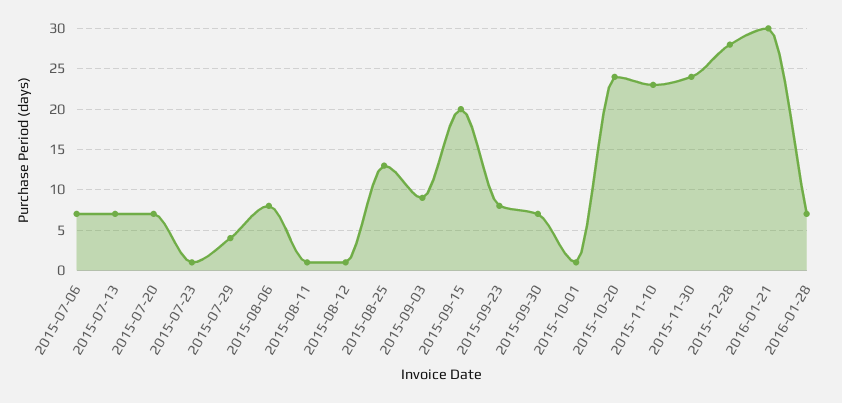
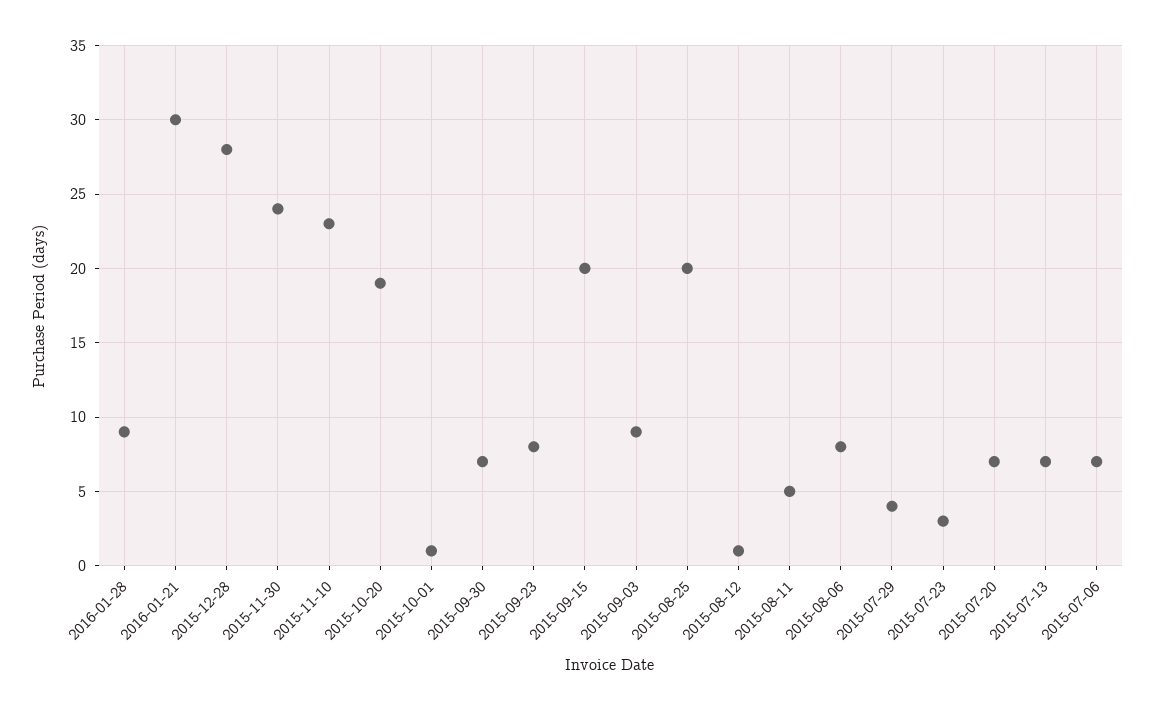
  {
    "2015-07-06": 7,
    "2015-07-13": 7,
    "2015-07-20": 7,
-   "2015-07-23": 1,
+   "2015-07-23": 3,
    "2015-07-29": 4,
    "2015-08-06": 8,
-   "2015-08-11": 1,
+   "2015-08-11": 5,
    "2015-08-12": 1,
-   "2015-08-25": 13,
+   "2015-08-25": 20,
    "2015-09-03": 9,
    "2015-09-15": 20,
    "2015-09-23": 8,
    "2015-09-30": 7,
    "2015-10-01": 1,
-   "2015-10-20": 24,
+   "2015-10-20": 19,
    "2015-11-10": 23,
    "2015-11-30": 24,
    "2015-12-28": 28,
    "2016-01-21": 30,
-   "2016-01-28": 7
+   "2016-01-28": 9
  }

